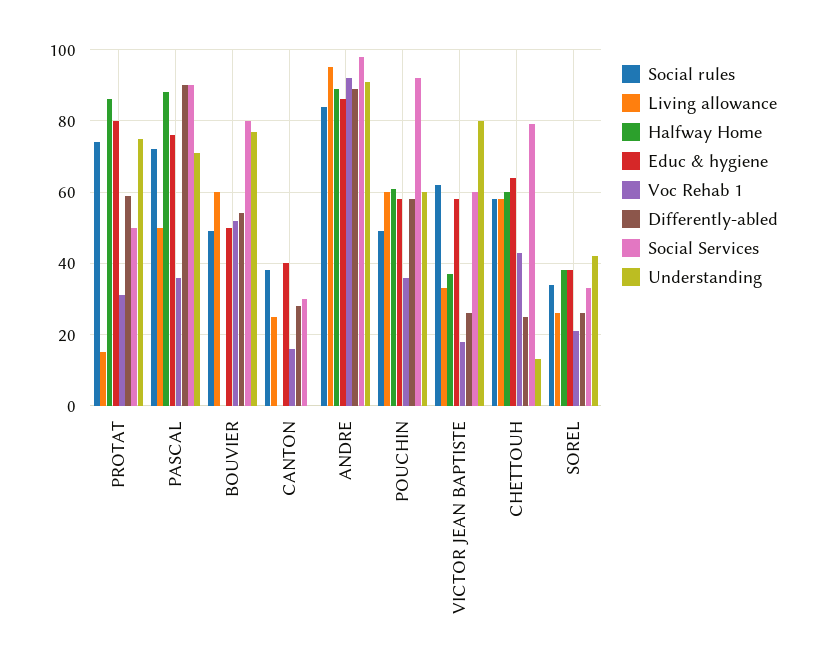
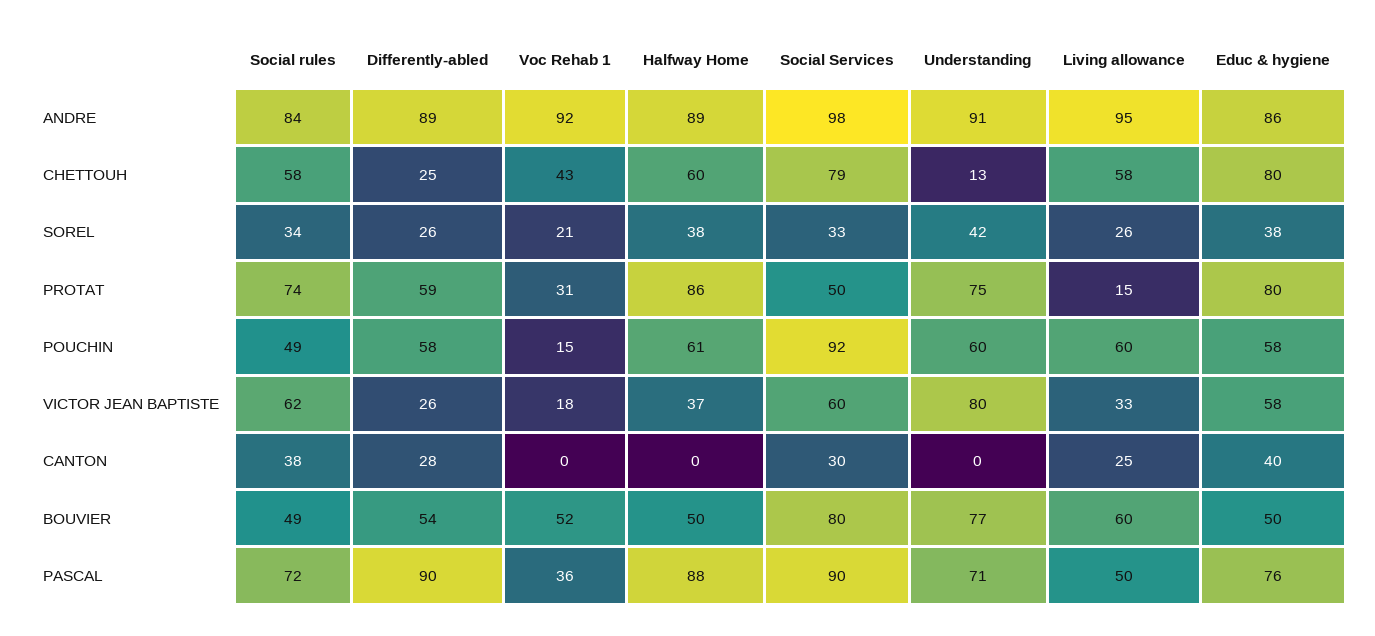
  {
    "Social rules": {
      "PROTAT": 74,
      "PASCAL": 72,
      "BOUVIER": 49,
      "CANTON": 38,
      "ANDRE": 84,
      "POUCHIN": 49,
      "VICTOR JEAN BAPTISTE": 62,
      "CHETTOUH": 58,
      "SOREL": 34
    },
    "Living allowance": {
      "PROTAT": 15,
      "PASCAL": 50,
      "BOUVIER": 60,
      "CANTON": 25,
      "ANDRE": 95,
      "POUCHIN": 60,
      "VICTOR JEAN BAPTISTE": 33,
      "CHETTOUH": 58,
      "SOREL": 26
    },
    "Halfway Home": {
      "PROTAT": 86,
      "PASCAL": 88,
-     "BOUVIER": 0,
+     "BOUVIER": 50,
      "CANTON": 0,
      "ANDRE": 89,
      "POUCHIN": 61,
      "VICTOR JEAN BAPTISTE": 37,
      "CHETTOUH": 60,
      "SOREL": 38
    },
    "Educ & hygiene": {
      "PROTAT": 80,
      "PASCAL": 76,
      "BOUVIER": 50,
      "CANTON": 40,
      "ANDRE": 86,
      "POUCHIN": 58,
      "VICTOR JEAN BAPTISTE": 58,
-     "CHETTOUH": 65,
+     "CHETTOUH": 80,
      "SOREL": 38
    },
    "Voc Rehab 1": {
      "PROTAT": 31,
      "PASCAL": 36,
      "BOUVIER": 52,
-     "CANTON": 15,
+     "CANTON": 0,
      "ANDRE": 92,
-     "POUCHIN": 35,
+     "POUCHIN": 15,
      "VICTOR JEAN BAPTISTE": 18,
      "CHETTOUH": 43,
      "SOREL": 21
    },
    "Differently-abled": {
      "PROTAT": 59,
      "PASCAL": 90,
      "BOUVIER": 54,
      "CANTON": 28,
      "ANDRE": 89,
      "POUCHIN": 58,
      "VICTOR JEAN BAPTISTE": 26,
      "CHETTOUH": 25,
      "SOREL": 26
    },
    "Social Services": {
      "PROTAT": 50,
      "PASCAL": 90,
      "BOUVIER": 80,
      "CANTON": 30,
      "ANDRE": 98,
      "POUCHIN": 92,
      "VICTOR JEAN BAPTISTE": 60,
      "CHETTOUH": 79,
      "SOREL": 33
    },
    "Understanding": {
      "PROTAT": 75,
      "PASCAL": 71,
      "BOUVIER": 77,
      "CANTON": 0,
      "ANDRE": 91,
      "POUCHIN": 60,
      "VICTOR JEAN BAPTISTE": 80,
      "CHETTOUH": 13,
      "SOREL": 42
    }
  }

